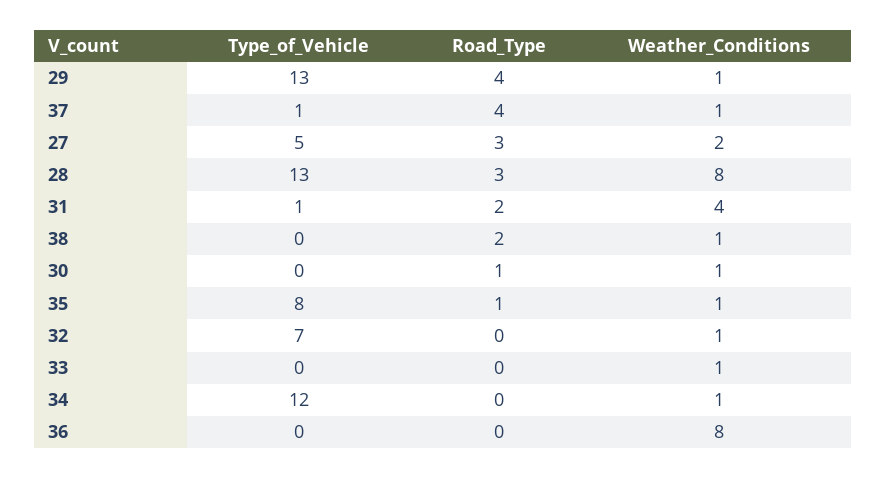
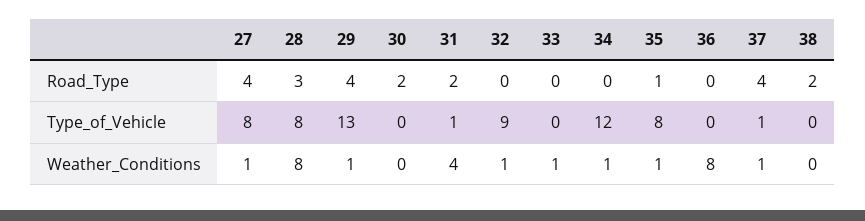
  {
    "Type_of_Vehicle": {
      "29": 13,
      "37": 1,
-     "27": 5,
+     "27": 8,
-     "28": 13,
+     "28": 8,
      "31": 1,
      "38": 0,
      "30": 0,
      "35": 8,
-     "32": 7,
+     "32": 9,
      "33": 0,
      "34": 12,
      "36": 0
    },
    "Road_Type": {
      "29": 4,
      "37": 4,
-     "27": 3,
+     "27": 4,
      "28": 3,
      "31": 2,
      "38": 2,
-     "30": 1,
+     "30": 2,
      "35": 1,
      "32": 0,
      "33": 0,
      "34": 0,
      "36": 0
    },
    "Weather_Conditions": {
      "29": 1,
      "37": 1,
-     "27": 2,
+     "27": 1,
      "28": 8,
      "31": 4,
-     "38": 1,
+     "38": 0,
-     "30": 1,
+     "30": 0,
      "35": 1,
      "32": 1,
      "33": 1,
      "34": 1,
      "36": 8
    }
  }

